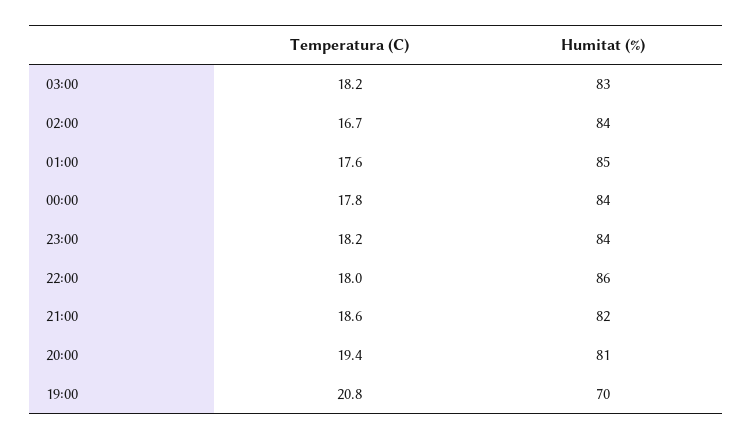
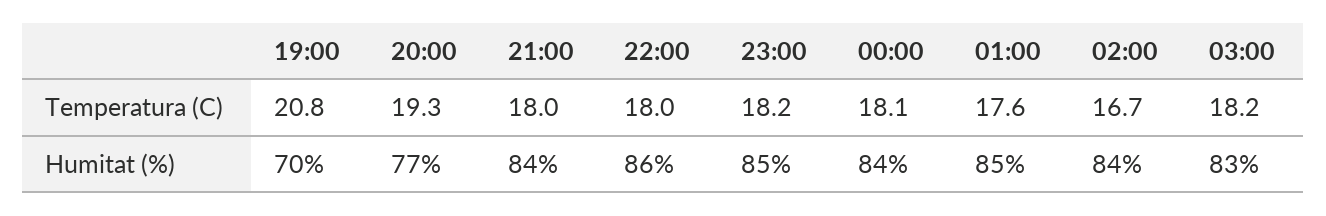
  {
    "Temperatura (C)": {
      "03:00": 18.2,
      "02:00": 16.7,
      "01:00": 17.6,
-     "00:00": 17.8,
+     "00:00": 18.1,
      "23:00": 18.2,
      "22:00": 18,
-     "21:00": 18.6,
+     "21:00": 18,
-     "20:00": 19.4,
+     "20:00": 19.3,
      "19:00": 20.8
    },
    "Humitat (%)": {
      "03:00": 83,
      "02:00": 84,
      "01:00": 85,
      "00:00": 84,
-     "23:00": 84,
+     "23:00": 85,
      "22:00": 86,
-     "21:00": 82,
+     "21:00": 84,
-     "20:00": 81,
+     "20:00": 77,
      "19:00": 70
    }
  }

